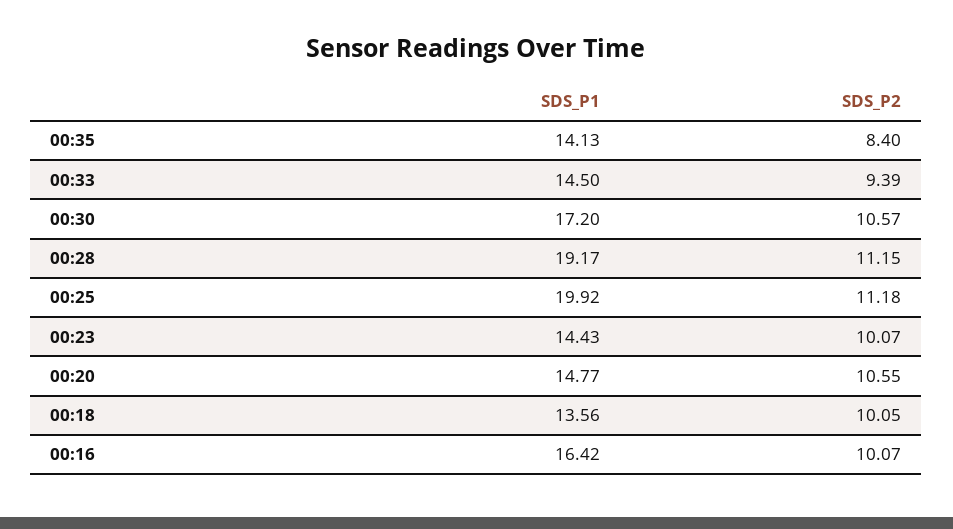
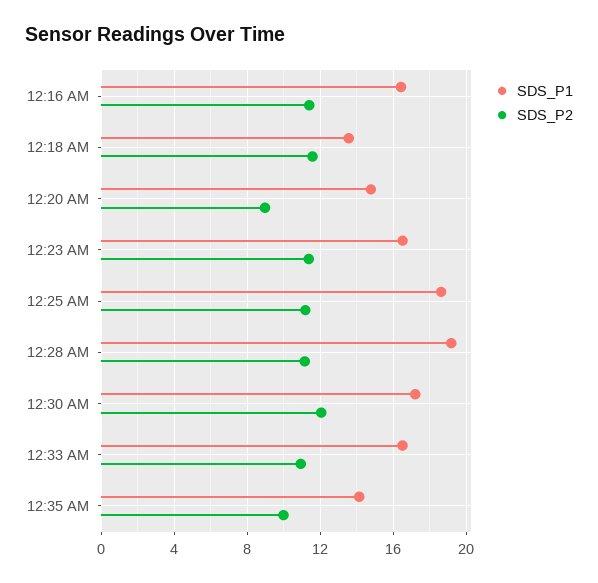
  {
    "SDS_P1": {
      "00:35": 14.13,
-     "00:33": 14.5,
+     "00:33": 16.5,
      "00:30": 17.2,
      "00:28": 19.17,
-     "00:25": 19.92,
+     "00:25": 18.5,
-     "00:23": 14.43,
+     "00:23": 16.5,
      "00:20": 14.77,
      "00:18": 13.56,
      "00:16": 16.42
    },
    "SDS_P2": {
-     "00:35": 8.4,
+     "00:35": 10,
-     "00:33": 9.39,
+     "00:33": 11,
-     "00:30": 10.57,
+     "00:30": 12,
      "00:28": 11.15,
      "00:25": 11.18,
-     "00:23": 10.07,
+     "00:23": 11.5,
-     "00:20": 10.55,
+     "00:20": 9,
-     "00:18": 10.05,
+     "00:18": 11.5,
-     "00:16": 10.07
+     "00:16": 11.5
    }
  }

